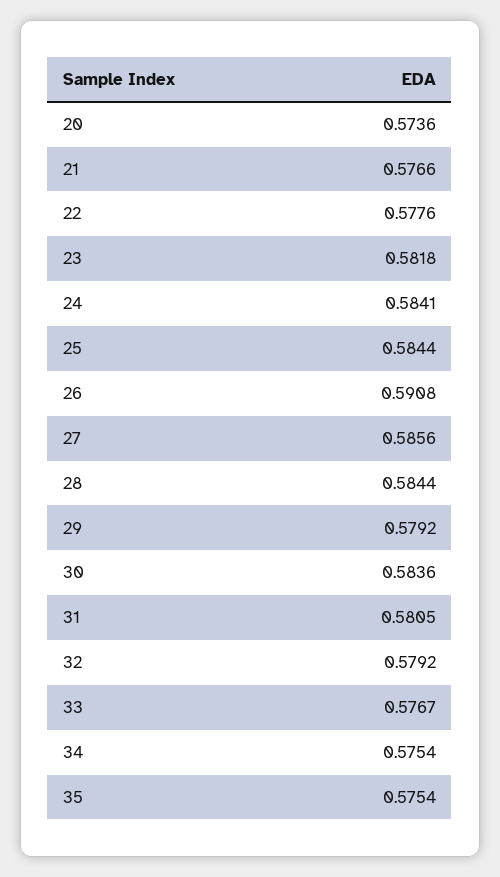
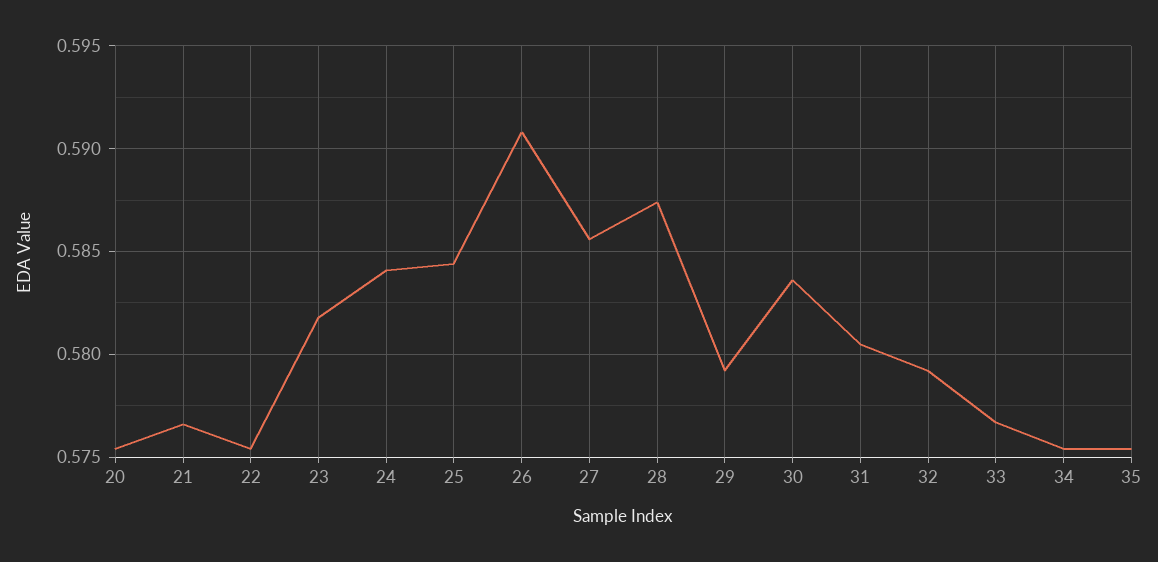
  {
-   "20": 0.5736,
+   "20": 0.5755,
    "21": 0.5766,
-   "22": 0.5776,
+   "22": 0.5755,
    "23": 0.5818,
    "24": 0.5841,
    "25": 0.5844,
    "26": 0.5908,
    "27": 0.5856,
-   "28": 0.5844,
+   "28": 0.5875,
    "29": 0.5792,
    "30": 0.5836,
    "31": 0.5805,
    "32": 0.5792,
    "33": 0.5767,
    "34": 0.5754,
    "35": 0.5754
  }

